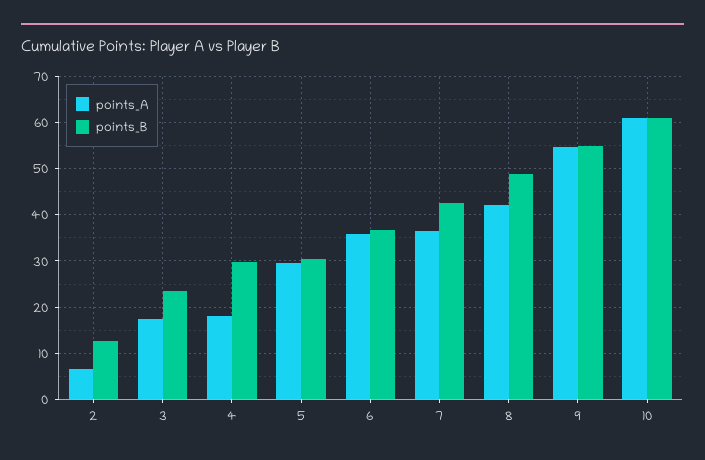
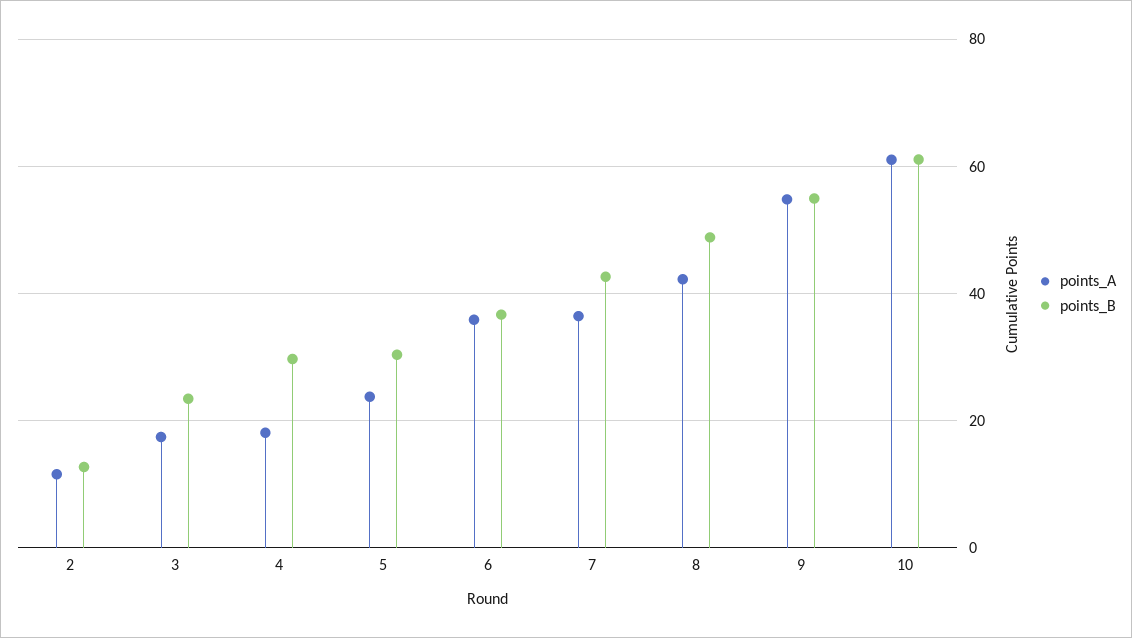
  {
    "points_A": {
-     "2": 6,
+     "2": 12,
      "3": 18,
      "4": 18,
-     "5": 30,
+     "5": 24,
      "6": 36,
      "7": 36,
      "8": 42,
      "9": 54,
      "10": 62
    },
    "points_B": {
      "2": 12,
      "3": 24,
      "4": 30,
      "5": 30,
      "6": 36,
      "7": 42,
      "8": 48,
      "9": 54,
      "10": 62
    }
  }

